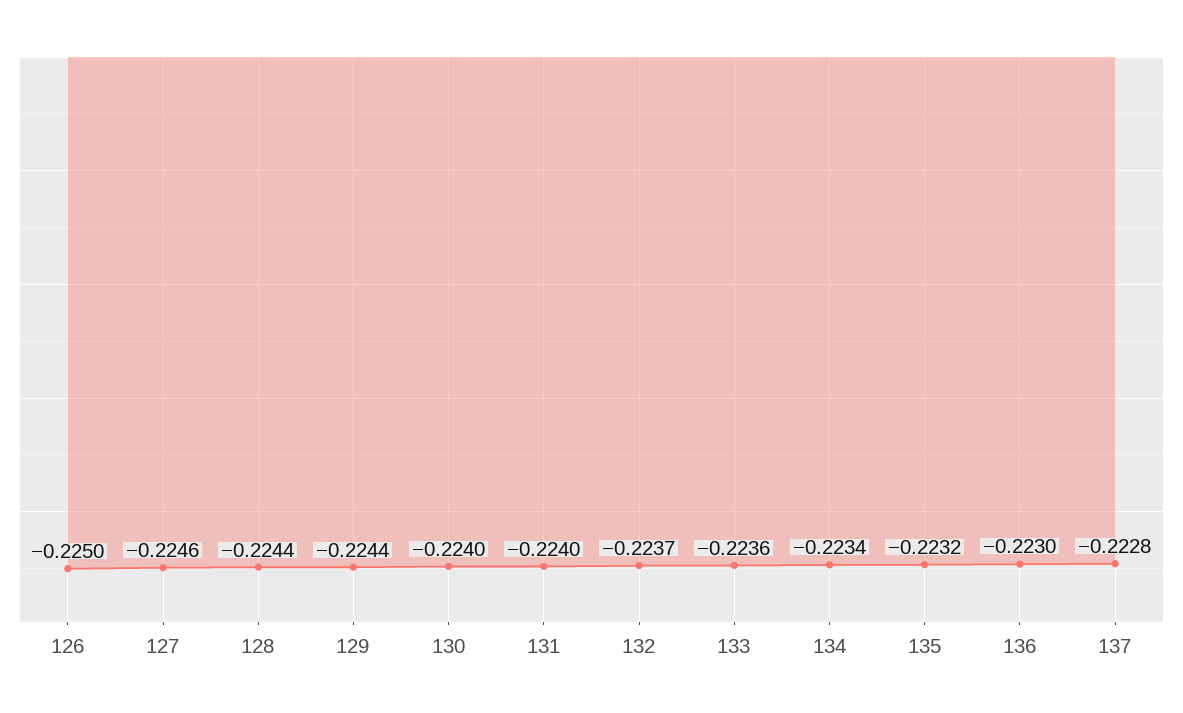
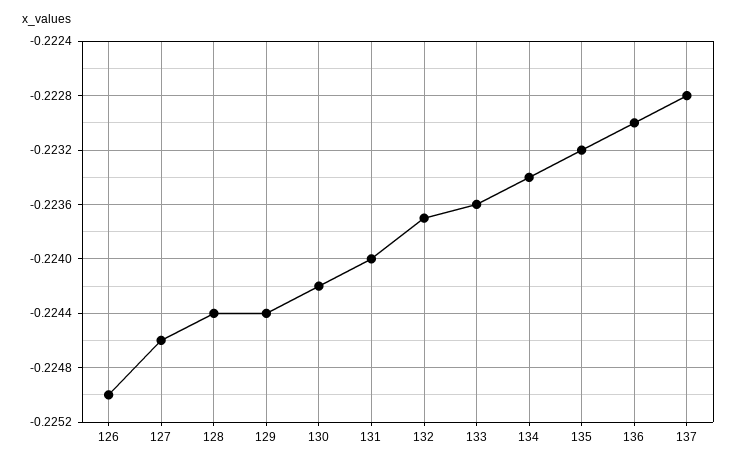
  {
    "126": -0.225,
    "127": -0.2246,
    "128": -0.2244,
    "129": -0.2244,
-   "130": -0.224,
+   "130": -0.2242,
    "131": -0.224,
    "132": -0.2237,
    "133": -0.2236,
    "134": -0.2234,
    "135": -0.2232,
    "136": -0.223,
    "137": -0.2228
  }

